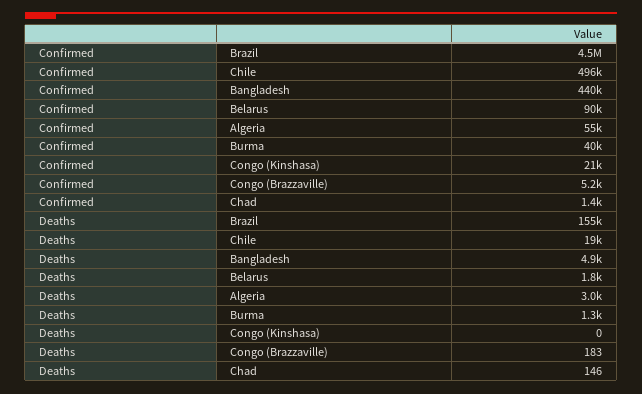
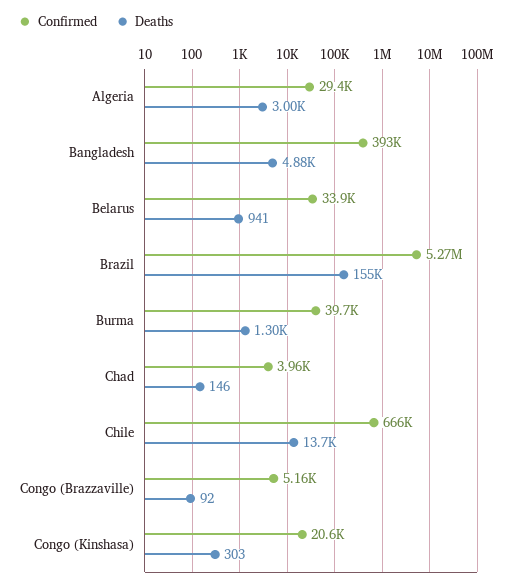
  {
    "Confirmed": {
-     "Brazil": 4500000,
+     "Brazil": 5270000,
-     "Chile": 496000,
+     "Chile": 666000,
-     "Bangladesh": 440000,
+     "Bangladesh": 393000,
-     "Belarus": 90000,
+     "Belarus": 33900,
-     "Algeria": 55000,
+     "Algeria": 29400,
      "Burma": 39700,
      "Congo (Kinshasa)": 20600,
      "Congo (Brazzaville)": 5160,
-     "Chad": 1400
+     "Chad": 3960
    },
    "Deaths": {
      "Brazil": 155000,
-     "Chile": 19000,
+     "Chile": 13700,
      "Bangladesh": 4880,
-     "Belarus": 1800,
+     "Belarus": 941,
      "Algeria": 3000,
      "Burma": 1300,
-     "Congo (Kinshasa)": 0,
+     "Congo (Kinshasa)": 303,
-     "Congo (Brazzaville)": 183,
+     "Congo (Brazzaville)": 92,
      "Chad": 146
    }
  }

